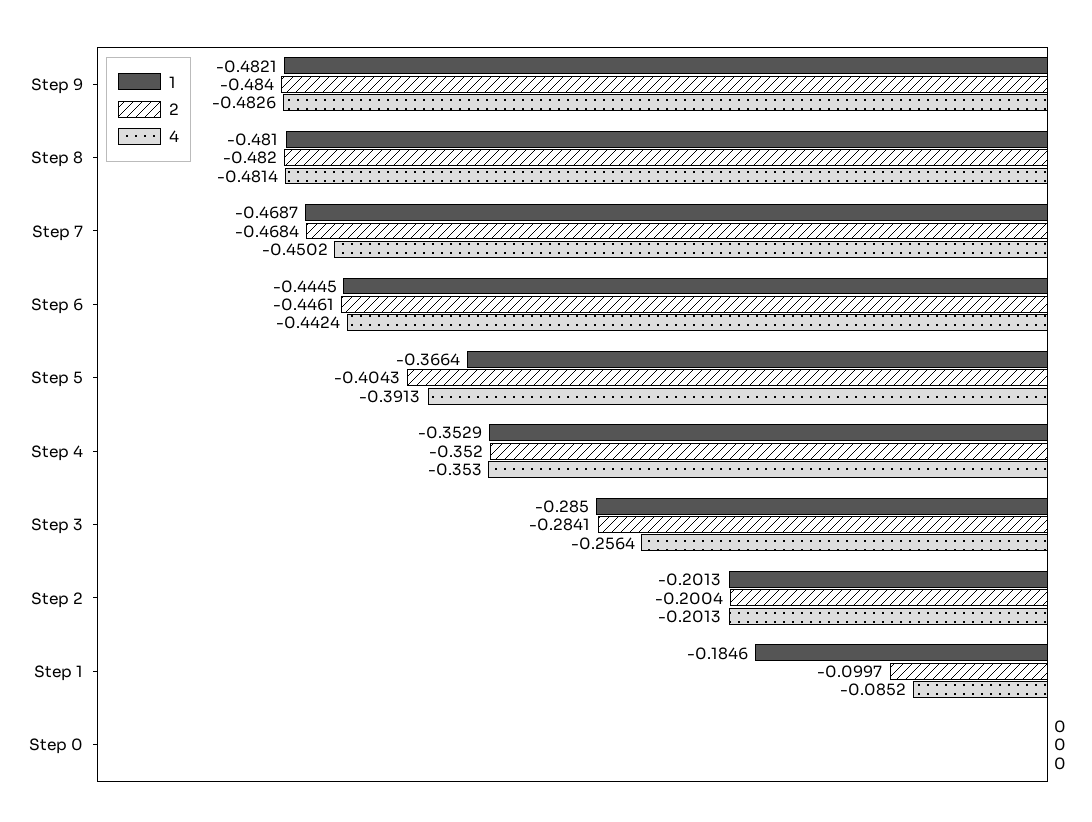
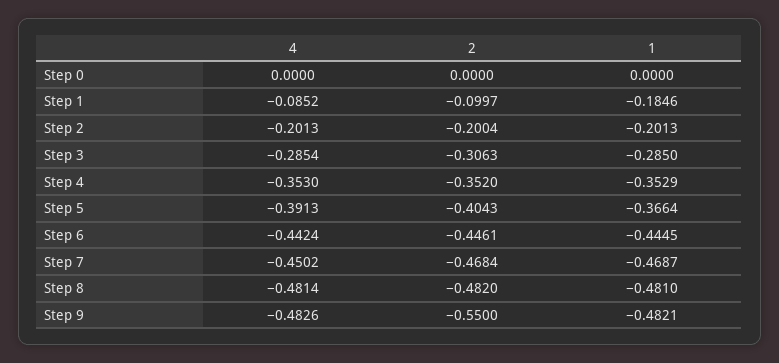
  {
    "1": {
      "Step 9": -0.4821,
      "Step 8": -0.481,
      "Step 7": -0.4687,
      "Step 6": -0.4445,
      "Step 5": -0.3664,
      "Step 4": -0.3529,
      "Step 3": -0.285,
      "Step 2": -0.2013,
      "Step 1": -0.1846,
      "Step 0": 0
    },
    "2": {
-     "Step 9": -0.484,
+     "Step 9": -0.55,
      "Step 8": -0.482,
      "Step 7": -0.4684,
      "Step 6": -0.4461,
      "Step 5": -0.4043,
      "Step 4": -0.352,
-     "Step 3": -0.2841,
+     "Step 3": -0.3063,
      "Step 2": -0.2004,
      "Step 1": -0.0997,
      "Step 0": 0
    },
    "4": {
      "Step 9": -0.4826,
      "Step 8": -0.4814,
      "Step 7": -0.4502,
      "Step 6": -0.4424,
      "Step 5": -0.3913,
      "Step 4": -0.353,
-     "Step 3": -0.2564,
+     "Step 3": -0.2854,
      "Step 2": -0.2013,
      "Step 1": -0.0852,
      "Step 0": 0
    }
  }

